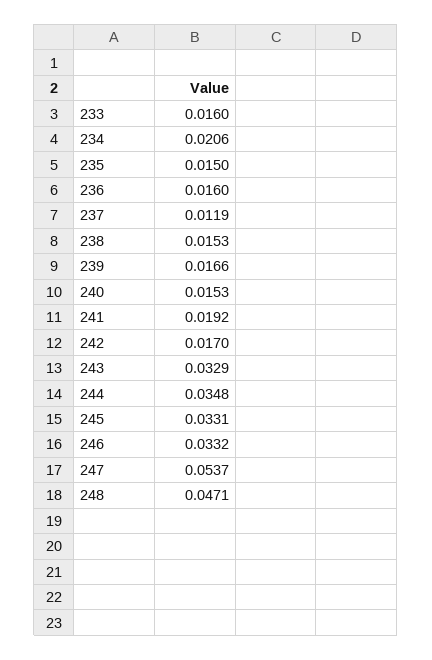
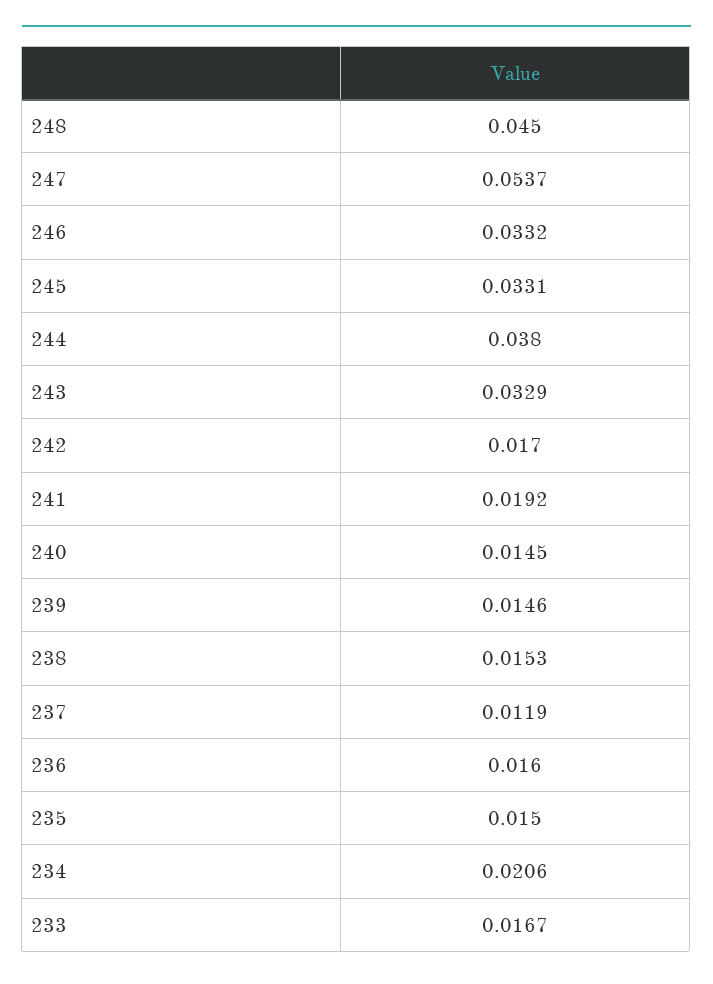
  {
-   "233": 0.016,
+   "233": 0.0167,
    "234": 0.0206,
    "235": 0.015,
    "236": 0.016,
    "237": 0.0119,
    "238": 0.0153,
-   "239": 0.0166,
+   "239": 0.0146,
-   "240": 0.0153,
+   "240": 0.0145,
    "241": 0.0192,
    "242": 0.017,
    "243": 0.0329,
-   "244": 0.0348,
+   "244": 0.038,
    "245": 0.0331,
    "246": 0.0332,
    "247": 0.0537,
-   "248": 0.0471
+   "248": 0.045
  }

